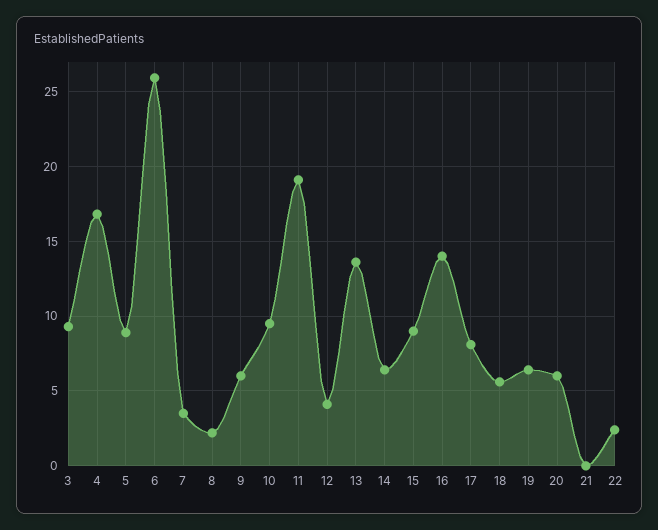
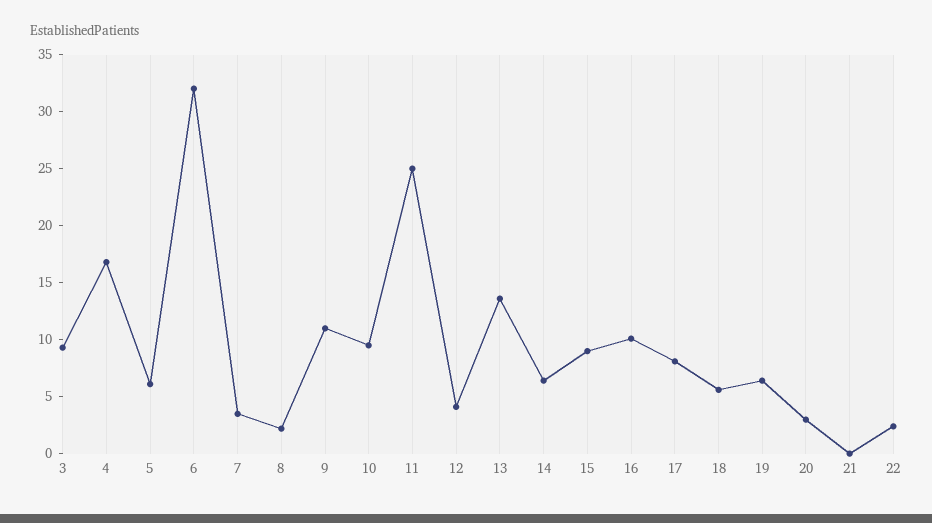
  {
    "3": 9.5,
    "4": 17,
-   "5": 9,
+   "5": 6,
-   "6": 26,
+   "6": 32,
    "7": 3.5,
    "8": 2,
-   "9": 6,
+   "9": 11,
    "10": 9.5,
-   "11": 19,
+   "11": 25,
    "12": 4,
    "13": 13.5,
    "14": 6.5,
    "15": 9,
-   "16": 14,
+   "16": 10,
    "17": 8,
    "18": 5.5,
    "19": 6.5,
-   "20": 6,
+   "20": 3,
    "21": 0,
    "22": 2.5
  }

